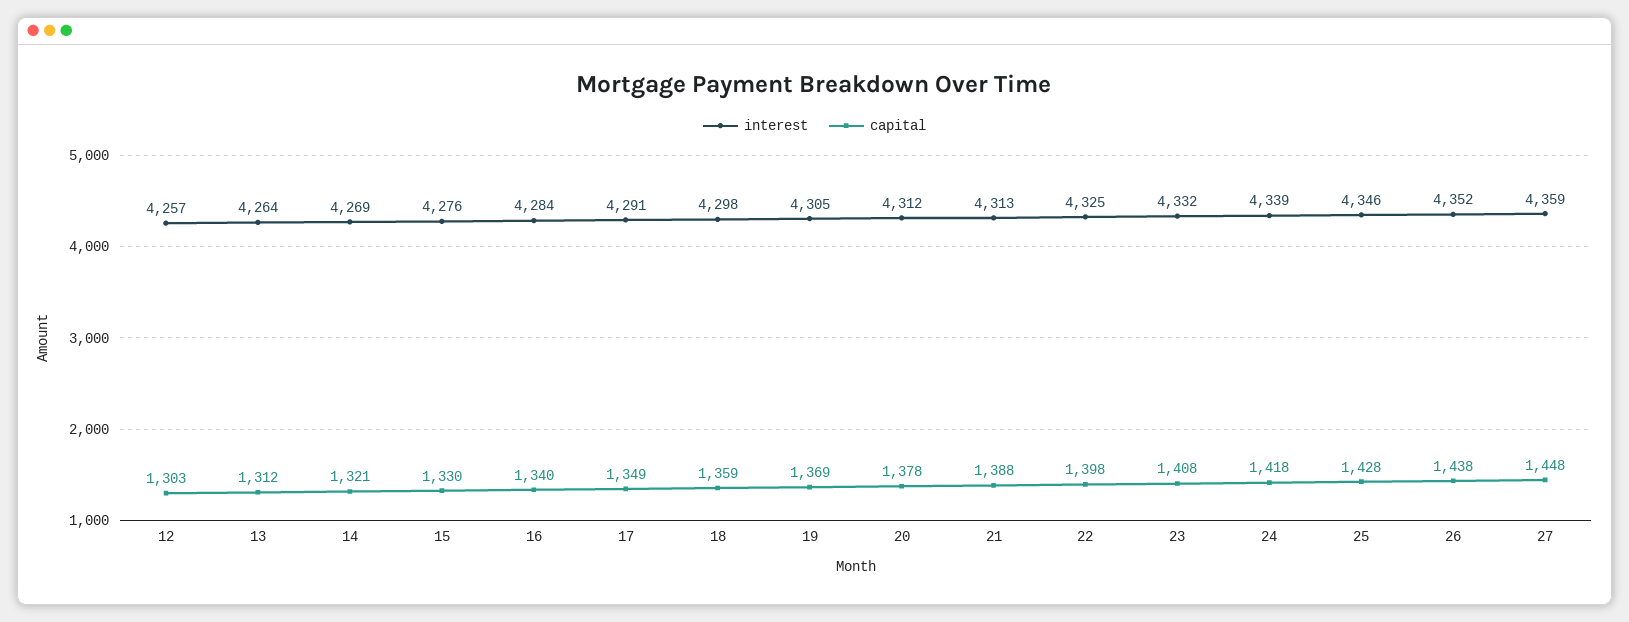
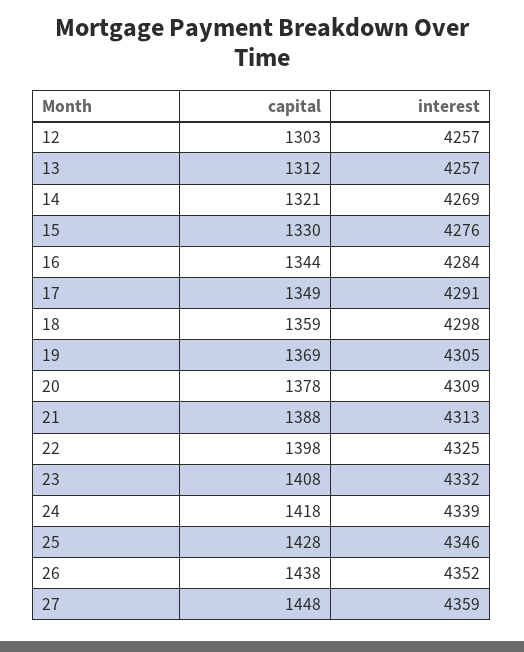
  {
    "interest": {
      "12": 4257,
-     "13": 4264,
+     "13": 4257,
      "14": 4269,
      "15": 4276,
      "16": 4284,
      "17": 4291,
      "18": 4298,
      "19": 4305,
-     "20": 4312,
+     "20": 4309,
      "21": 4313,
      "22": 4325,
      "23": 4332,
      "24": 4339,
      "25": 4346,
      "26": 4352,
      "27": 4359
    },
    "capital": {
      "12": 1303,
      "13": 1312,
      "14": 1321,
      "15": 1330,
-     "16": 1340,
+     "16": 1344,
      "17": 1349,
      "18": 1359,
      "19": 1369,
      "20": 1378,
      "21": 1388,
      "22": 1398,
      "23": 1408,
      "24": 1418,
      "25": 1428,
      "26": 1438,
      "27": 1448
    }
  }

